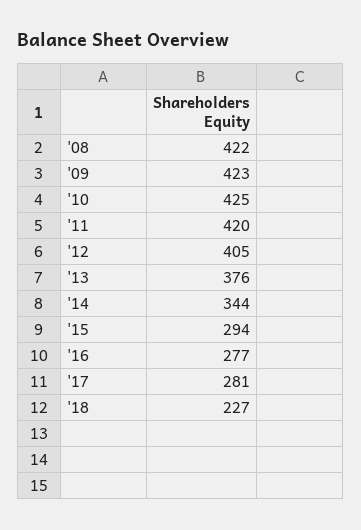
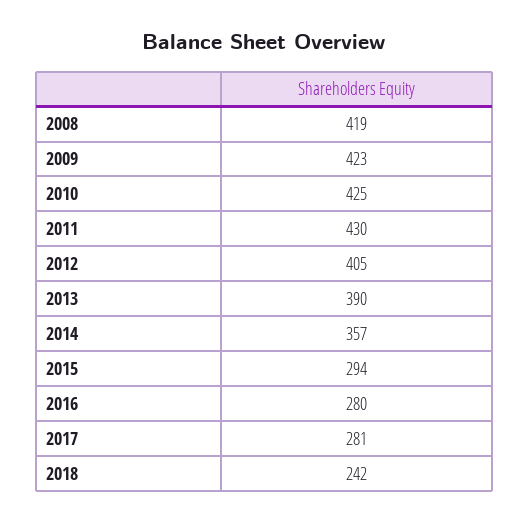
  {
-   "'08": 422,
+   "'08": 419,
    "'09": 423,
    "'10": 425,
-   "'11": 420,
+   "'11": 430,
    "'12": 405,
-   "'13": 376,
+   "'13": 390,
-   "'14": 344,
+   "'14": 357,
    "'15": 294,
-   "'16": 277,
+   "'16": 280,
    "'17": 281,
-   "'18": 227
+   "'18": 242
  }

